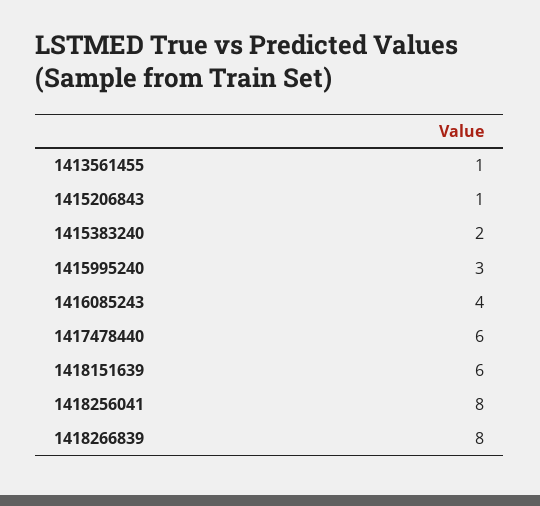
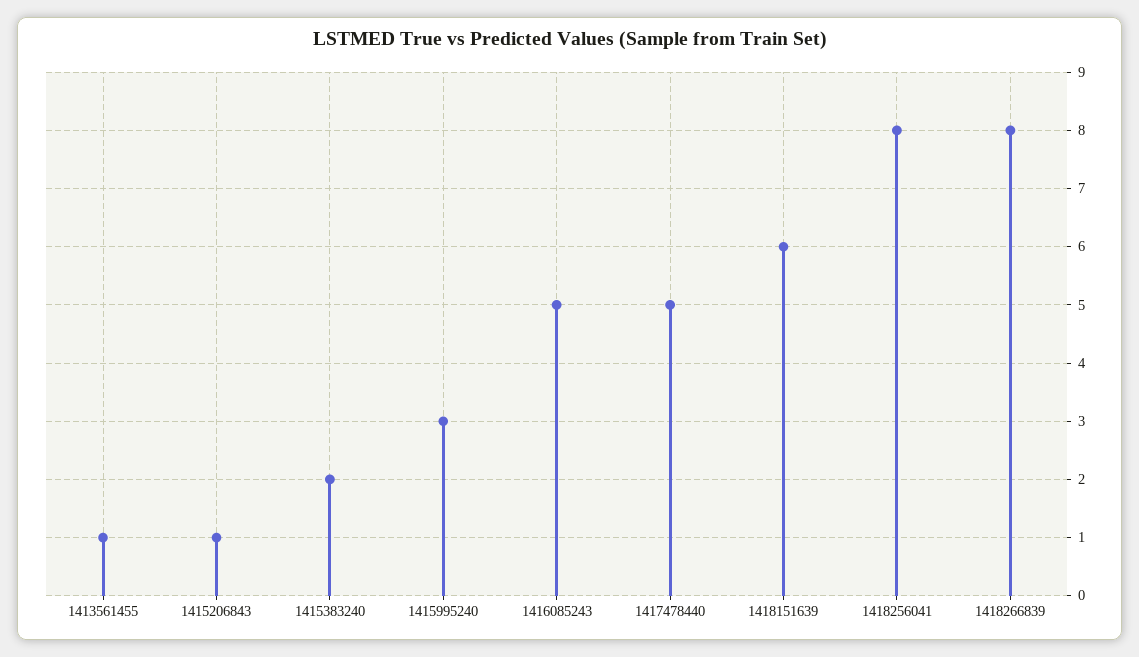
  {
    "1413561455": 1,
    "1415206843": 1,
    "1415383240": 2,
    "1415995240": 3,
-   "1416085243": 4,
+   "1416085243": 5,
-   "1417478440": 6,
+   "1417478440": 5,
    "1418151639": 6,
    "1418256041": 8,
    "1418266839": 8
  }

